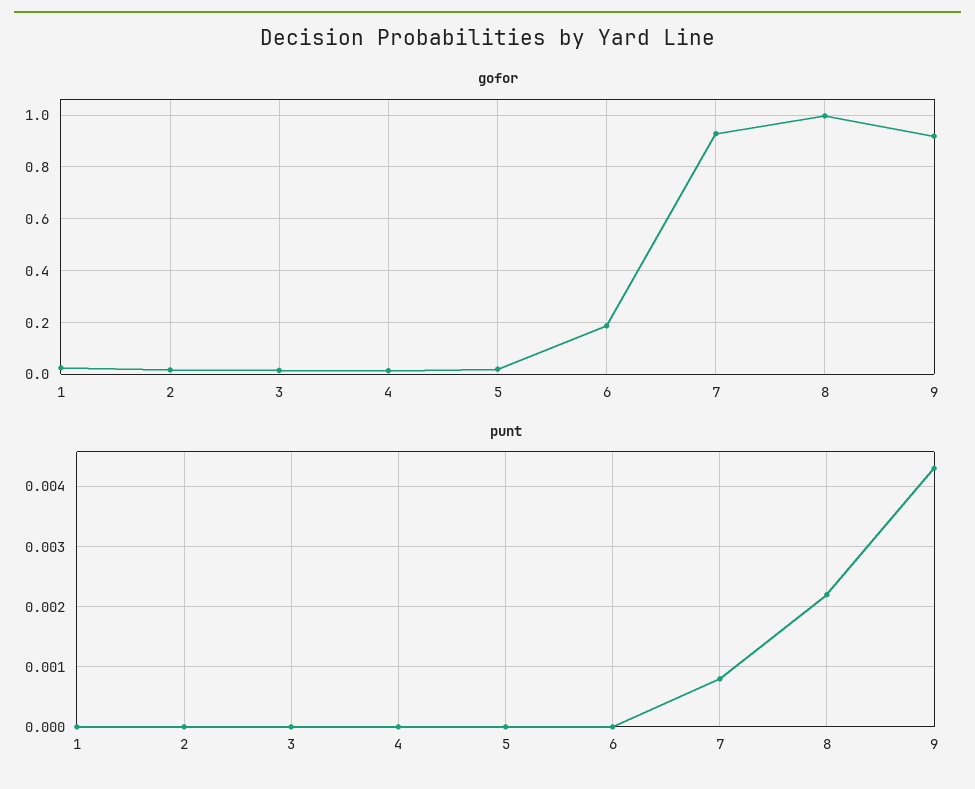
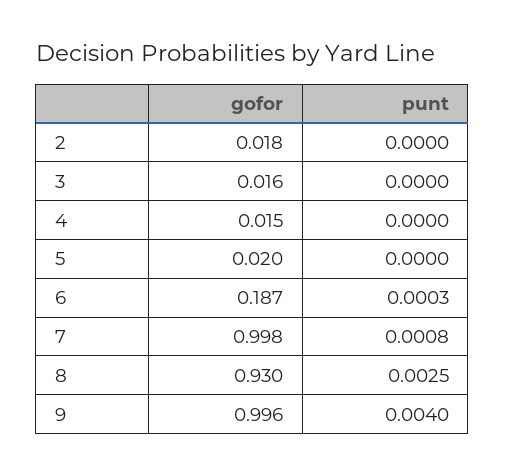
  {
    "gofor": {
-     "1": 0.025,
      "2": 0.018,
      "3": 0.016,
      "4": 0.015,
      "5": 0.02,
      "6": 0.187,
-     "7": 0.925,
+     "7": 0.998,
-     "8": 1,
+     "8": 0.93,
-     "9": 0.925
+     "9": 0.996
    },
    "punt": {
-     "1": 0,
      "2": 0,
      "3": 0,
      "4": 0,
      "5": 0,
-     "6": 0,
+     "6": 0.0003,
      "7": 0.0008,
-     "8": 0.0022,
+     "8": 0.0025,
-     "9": 0.0043
+     "9": 0.004
    }
  }

